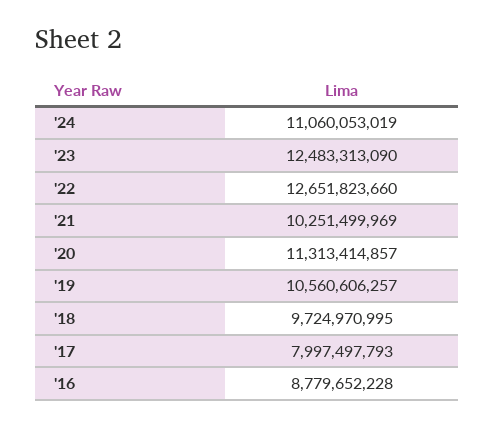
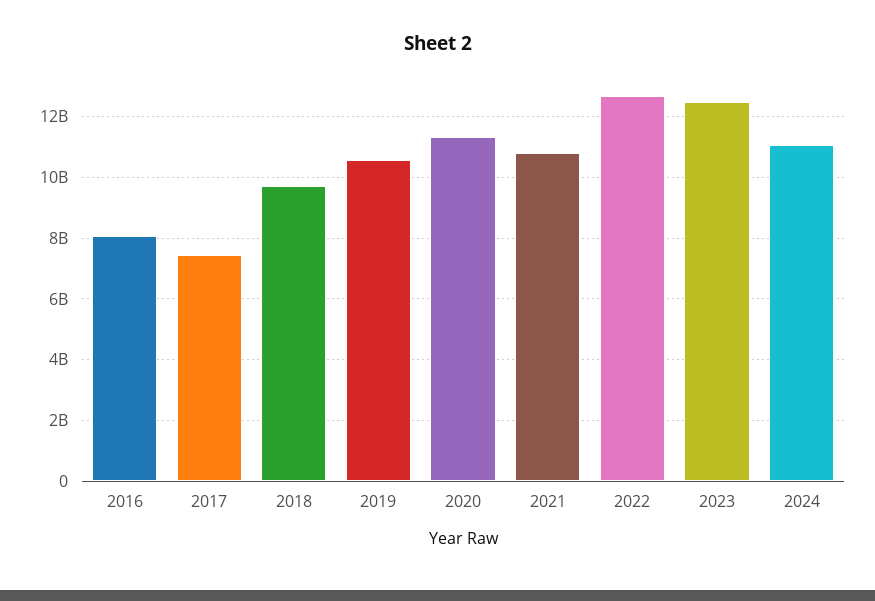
  {
    "'24": 11060053019,
    "'23": 12483313090,
    "'22": 12651823660,
-   "'21": 10251499969,
+   "'21": 10800000000,
    "'20": 11313414857,
    "'19": 10560606257,
    "'18": 9724970995,
-   "'17": 7997497793,
+   "'17": 7400000000,
-   "'16": 8779652228
+   "'16": 8000000000
  }

